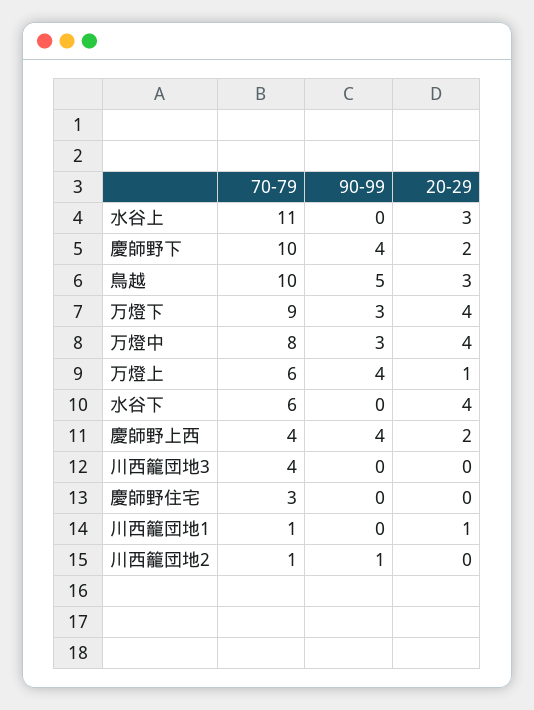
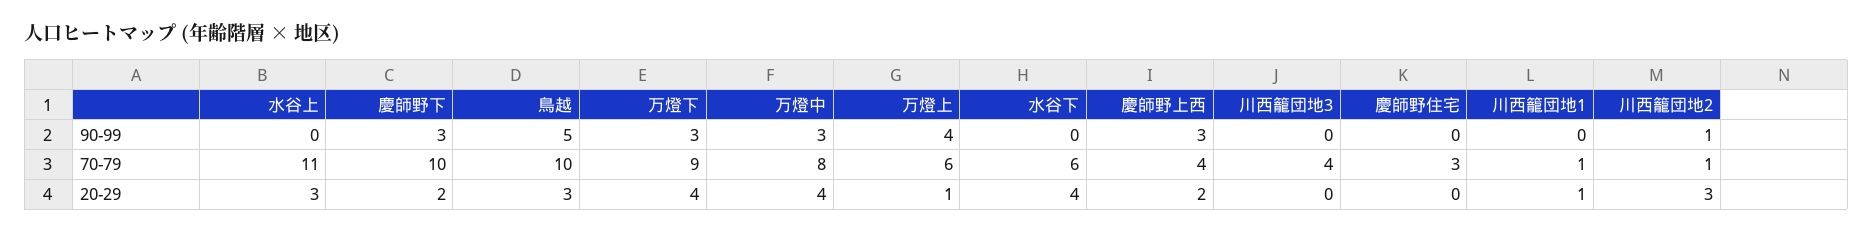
  {
    "70-79": {
      "水谷上": 11,
      "慶師野下": 10,
      "鳥越": 10,
      "万燈下": 9,
      "万燈中": 8,
      "万燈上": 6,
      "水谷下": 6,
      "慶師野上西": 4,
      "川西籠団地3": 4,
      "慶師野住宅": 3,
      "川西籠団地1": 1,
      "川西籠団地2": 1
    },
    "90-99": {
      "水谷上": 0,
-     "慶師野下": 4,
+     "慶師野下": 3,
      "鳥越": 5,
      "万燈下": 3,
      "万燈中": 3,
      "万燈上": 4,
      "水谷下": 0,
-     "慶師野上西": 4,
+     "慶師野上西": 3,
      "川西籠団地3": 0,
      "慶師野住宅": 0,
      "川西籠団地1": 0,
      "川西籠団地2": 1
    },
    "20-29": {
      "水谷上": 3,
      "慶師野下": 2,
      "鳥越": 3,
      "万燈下": 4,
      "万燈中": 4,
      "万燈上": 1,
      "水谷下": 4,
      "慶師野上西": 2,
      "川西籠団地3": 0,
      "慶師野住宅": 0,
      "川西籠団地1": 1,
-     "川西籠団地2": 0
+     "川西籠団地2": 3
    }
  }

